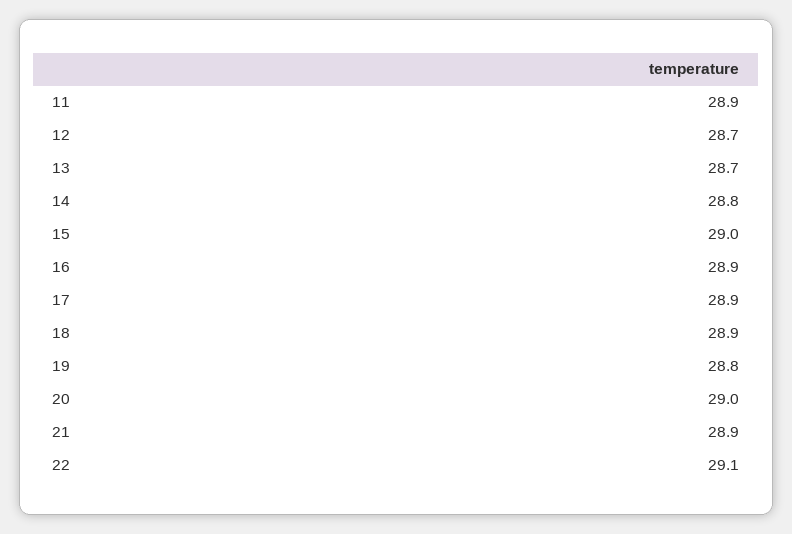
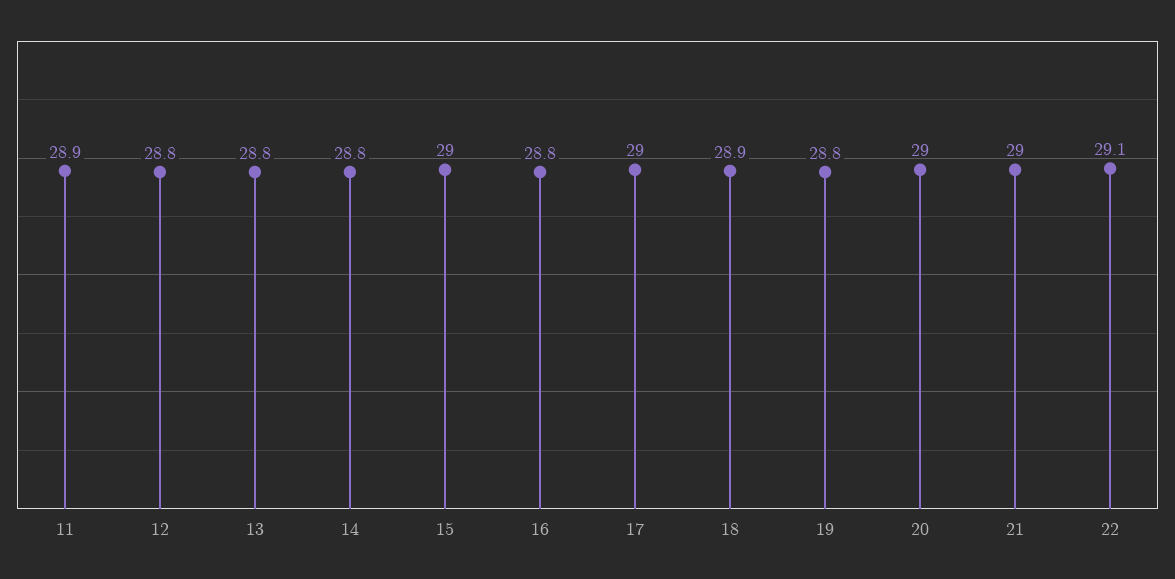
  {
    "11": 28.9,
-   "12": 28.7,
+   "12": 28.8,
-   "13": 28.7,
+   "13": 28.8,
    "14": 28.8,
    "15": 29,
-   "16": 28.9,
+   "16": 28.8,
-   "17": 28.9,
+   "17": 29,
    "18": 28.9,
    "19": 28.8,
    "20": 29,
-   "21": 28.9,
+   "21": 29,
    "22": 29.1
  }

